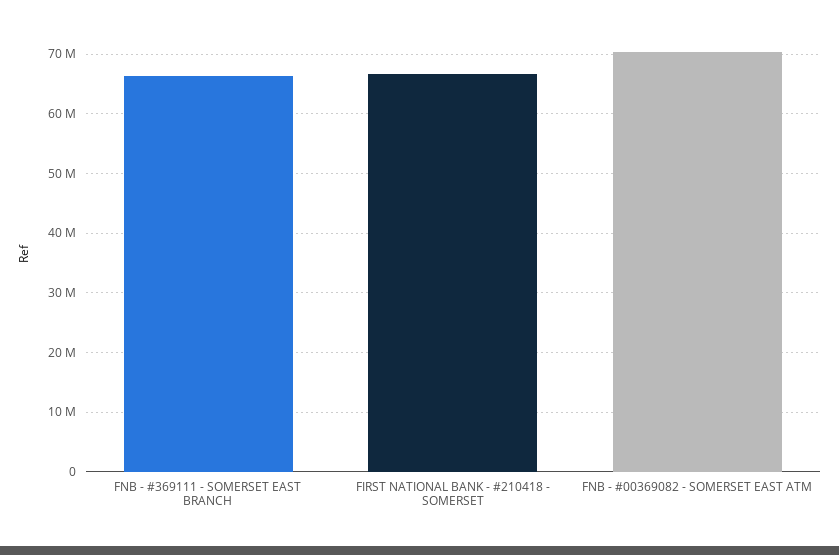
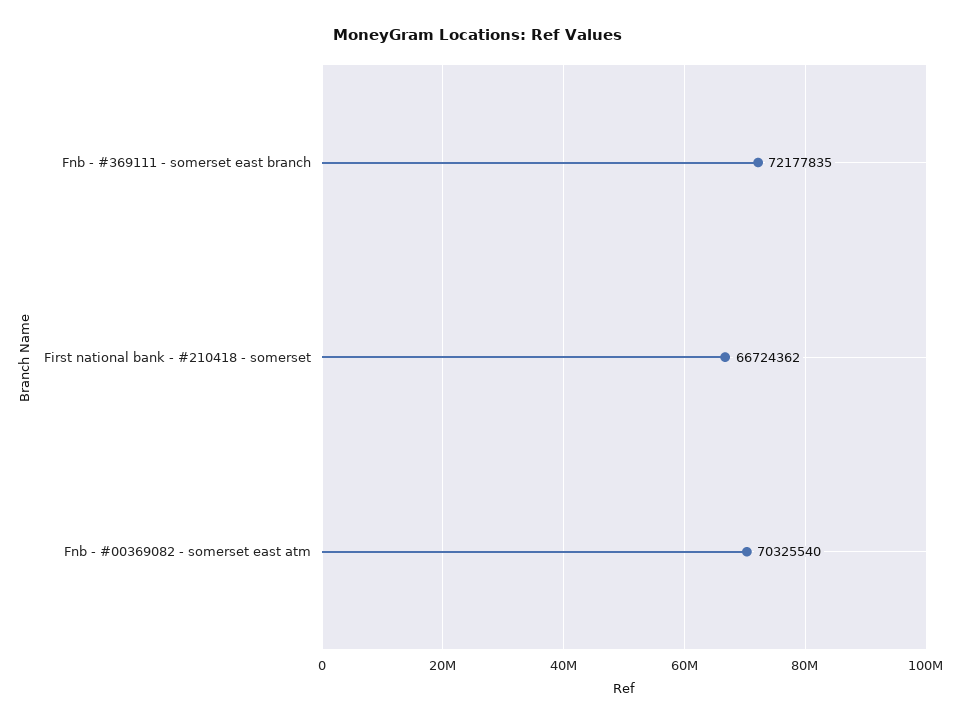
  {
-   "FNB - #369111 - SOMERSET EAST BRANCH": 66000000,
+   "FNB - #369111 - SOMERSET EAST BRANCH": 72177835,
    "FIRST NATIONAL BANK - #210418 - SOMERSET": 66724362,
    "FNB - #00369082 - SOMERSET EAST ATM": 70325540
  }

